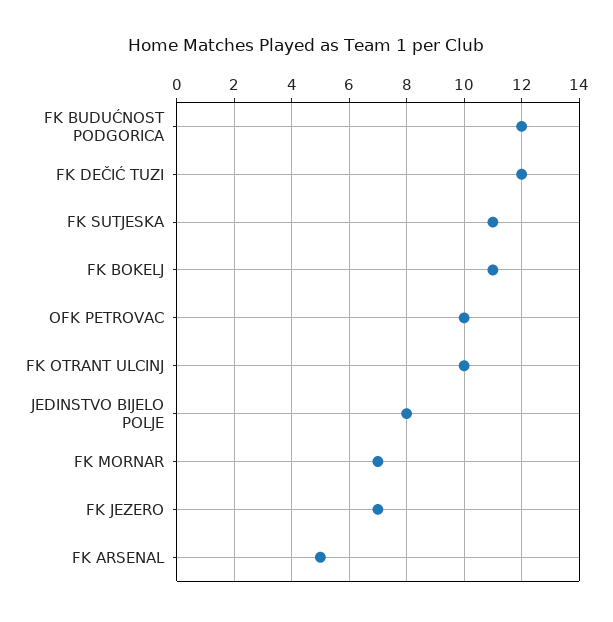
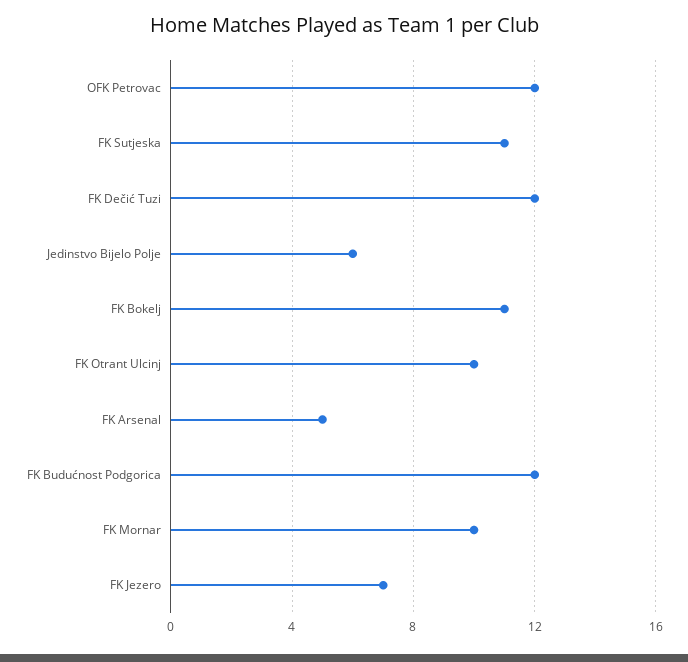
  {
    "FK BUDUĆNOST PODGORICA": 12,
    "FK DEČIĆ TUZI": 12,
    "FK SUTJESKA": 11,
    "FK BOKELJ": 11,
-   "OFK PETROVAC": 10,
+   "OFK PETROVAC": 12,
    "FK OTRANT ULCINJ": 10,
-   "JEDINSTVO BIJELO POLJE": 8,
+   "JEDINSTVO BIJELO POLJE": 6,
-   "FK MORNAR": 7,
+   "FK MORNAR": 10,
    "FK JEZERO": 7,
    "FK ARSENAL": 5
  }

